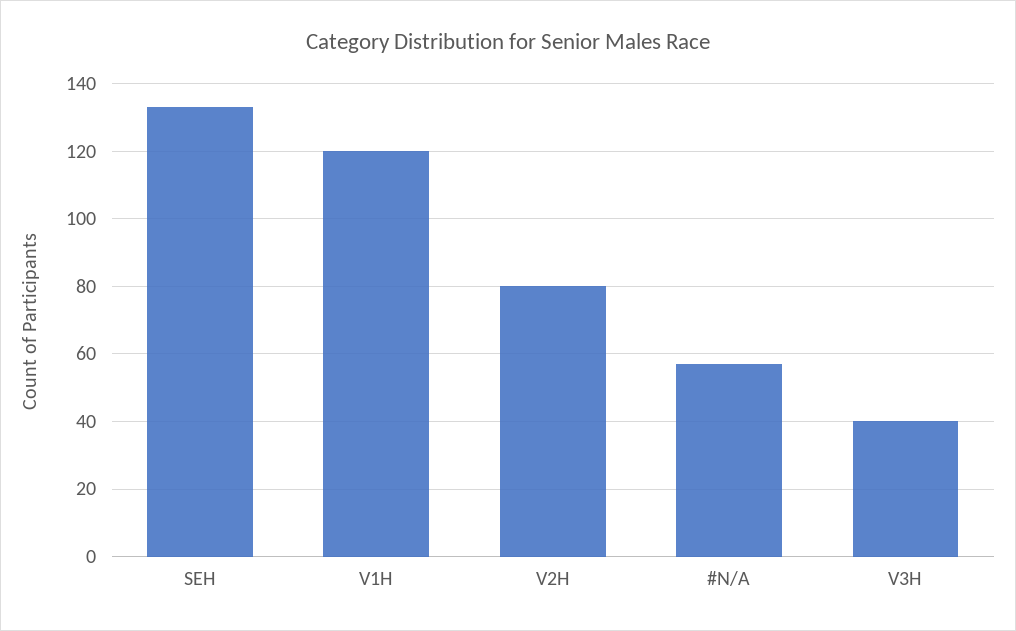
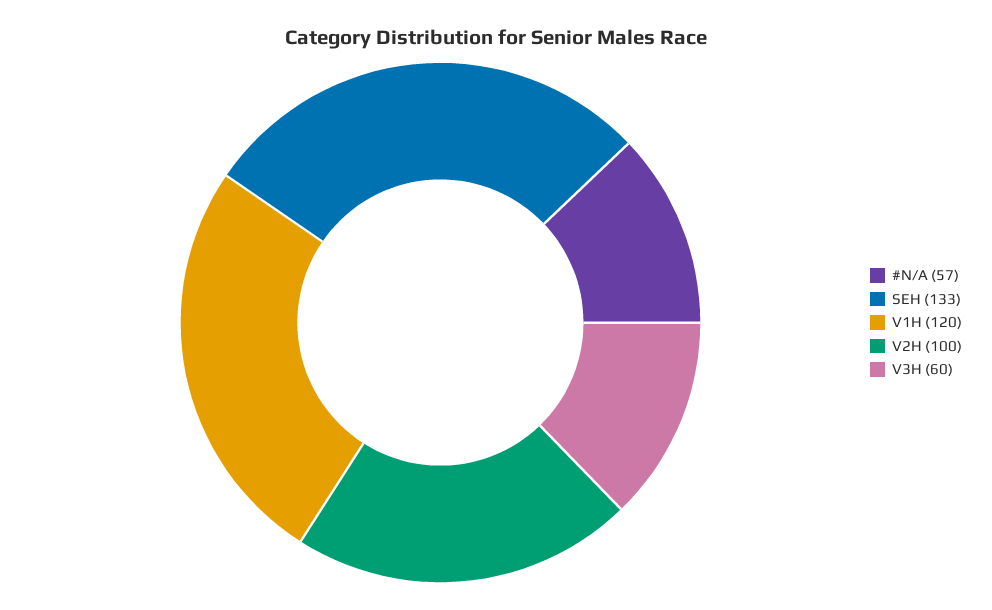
  {
    "SEH": 133,
    "V1H": 120,
-   "V2H": 80,
+   "V2H": 100,
    "#N/A": 57,
-   "V3H": 40
+   "V3H": 60
  }

